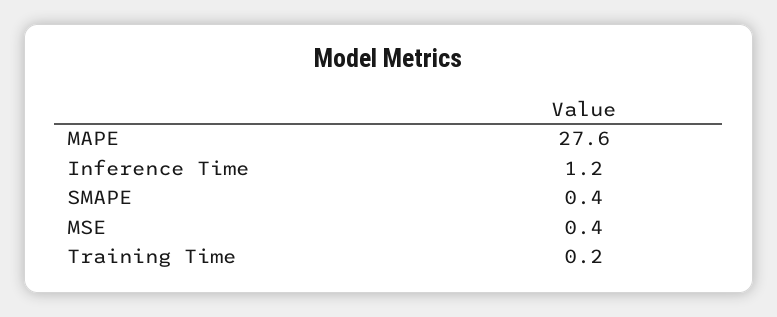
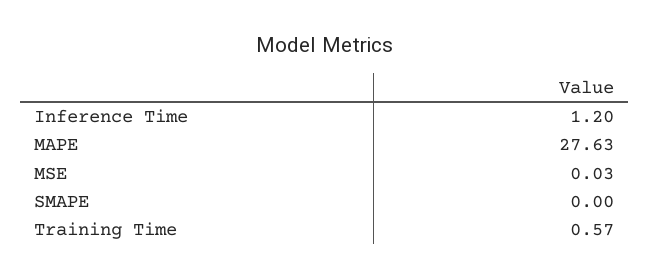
  {
    "MAPE": 27.63,
    "Inference Time": 1.2,
-   "SMAPE": 0.4,
+   "SMAPE": 0,
-   "MSE": 0.4,
+   "MSE": 0.03,
-   "Training Time": 0.2
+   "Training Time": 0.57
  }

